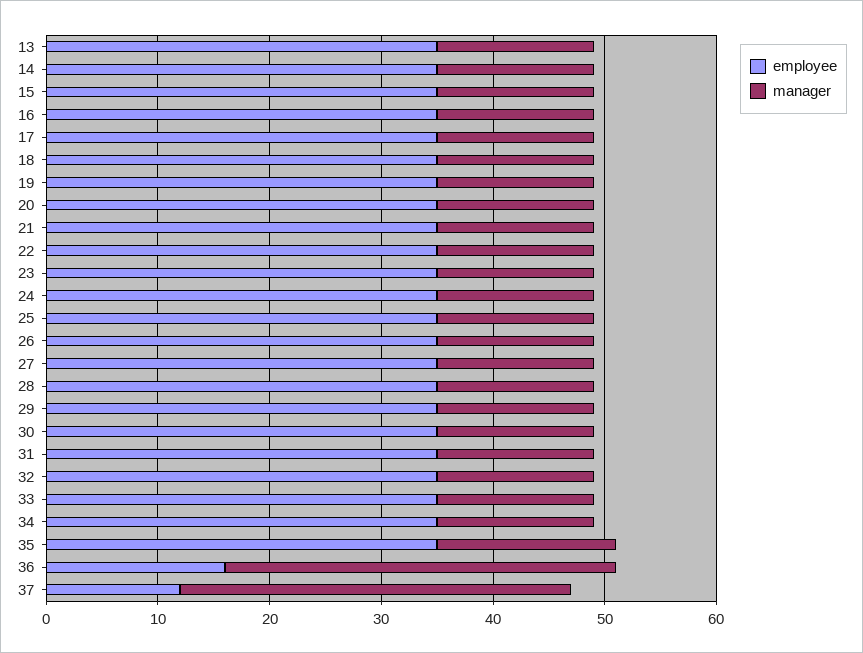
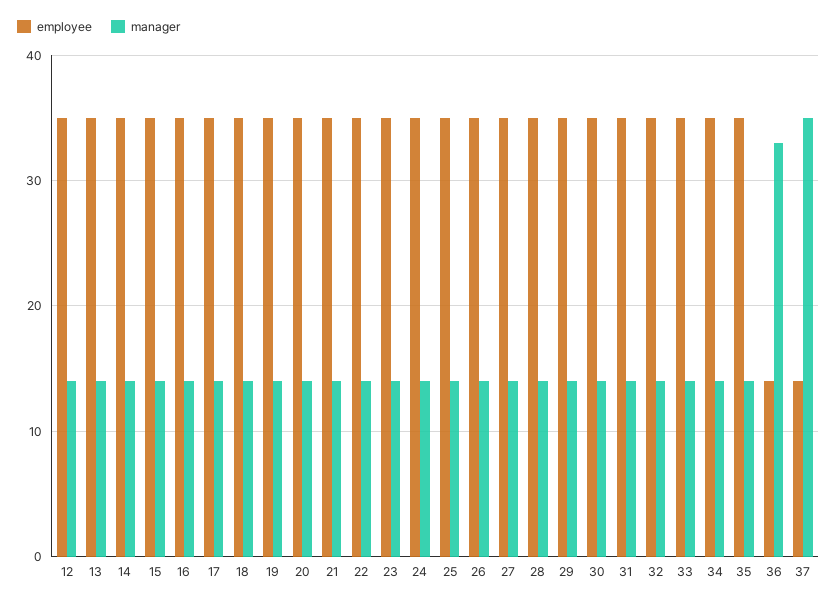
  {
    "employee": {
      "13": 35,
      "14": 35,
      "15": 35,
      "16": 35,
      "17": 35,
      "18": 35,
      "19": 35,
      "20": 35,
      "21": 35,
      "22": 35,
      "23": 35,
      "24": 35,
      "25": 35,
      "26": 35,
      "27": 35,
      "28": 35,
      "29": 35,
      "30": 35,
      "31": 35,
      "32": 35,
      "33": 35,
      "34": 35,
      "35": 35,
-     "36": 16,
+     "36": 14,
-     "37": 12
+     "37": 14,
+     "12": 35
    },
    "manager": {
      "13": 14,
      "14": 14,
      "15": 14,
      "16": 14,
      "17": 14,
      "18": 14,
      "19": 14,
      "20": 14,
      "21": 14,
      "22": 14,
      "23": 14,
      "24": 14,
      "25": 14,
      "26": 14,
      "27": 14,
      "28": 14,
      "29": 14,
      "30": 14,
      "31": 14,
      "32": 14,
      "33": 14,
      "34": 14,
-     "35": 16,
+     "35": 14,
-     "36": 35,
+     "36": 33,
-     "37": 35
+     "37": 35,
+     "12": 14
    }
  }

